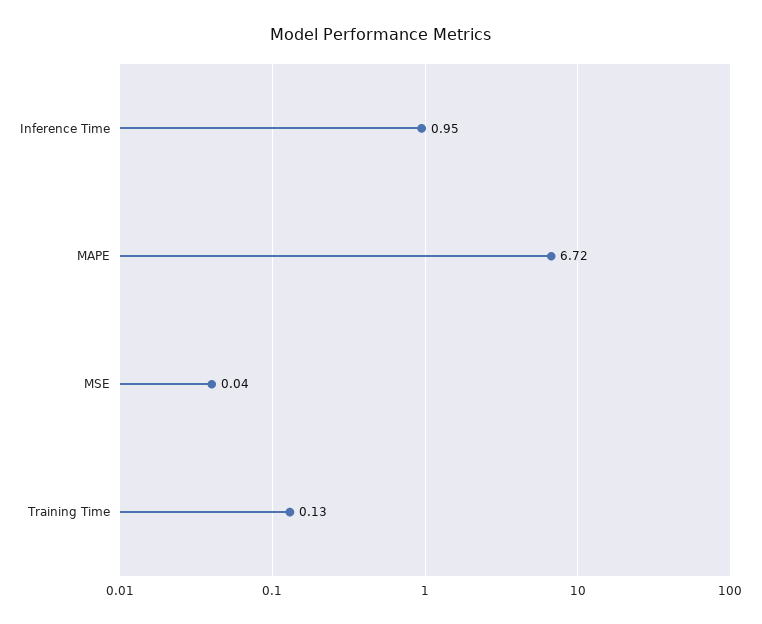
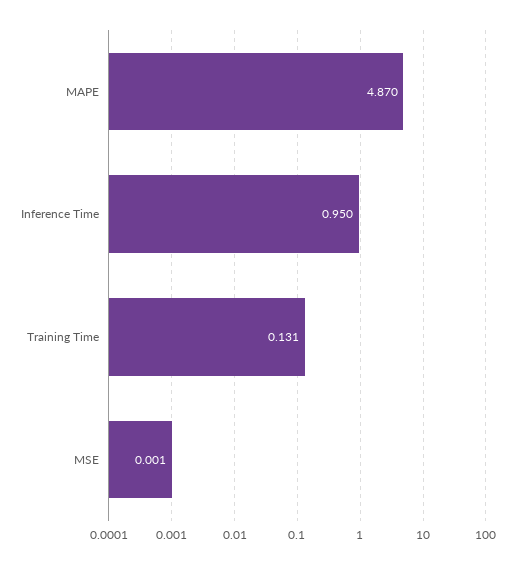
  {
    "Inference Time": 0.95,
-   "MAPE": 6.72,
+   "MAPE": 4.87,
-   "MSE": 0.04,
+   "MSE": 0.001,
    "Training Time": 0.131
  }

